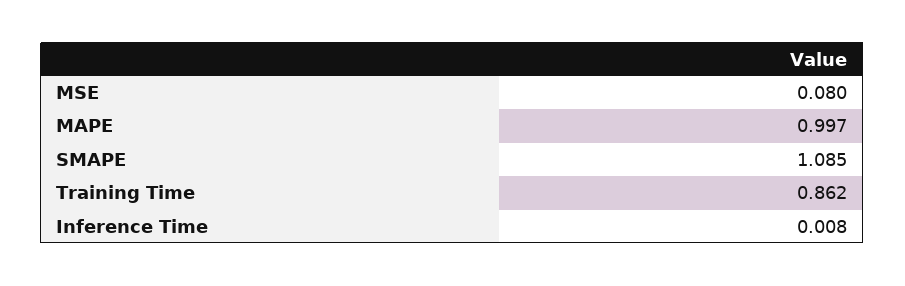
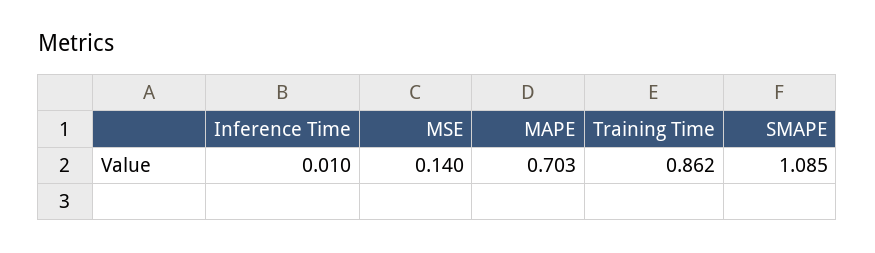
  {
-   "MSE": 0.08,
+   "MSE": 0.14,
-   "MAPE": 0.997,
+   "MAPE": 0.703,
    "SMAPE": 1.085,
    "Training Time": 0.862,
-   "Inference Time": 0.008
+   "Inference Time": 0.01
  }

